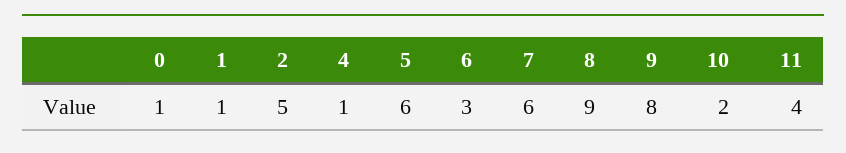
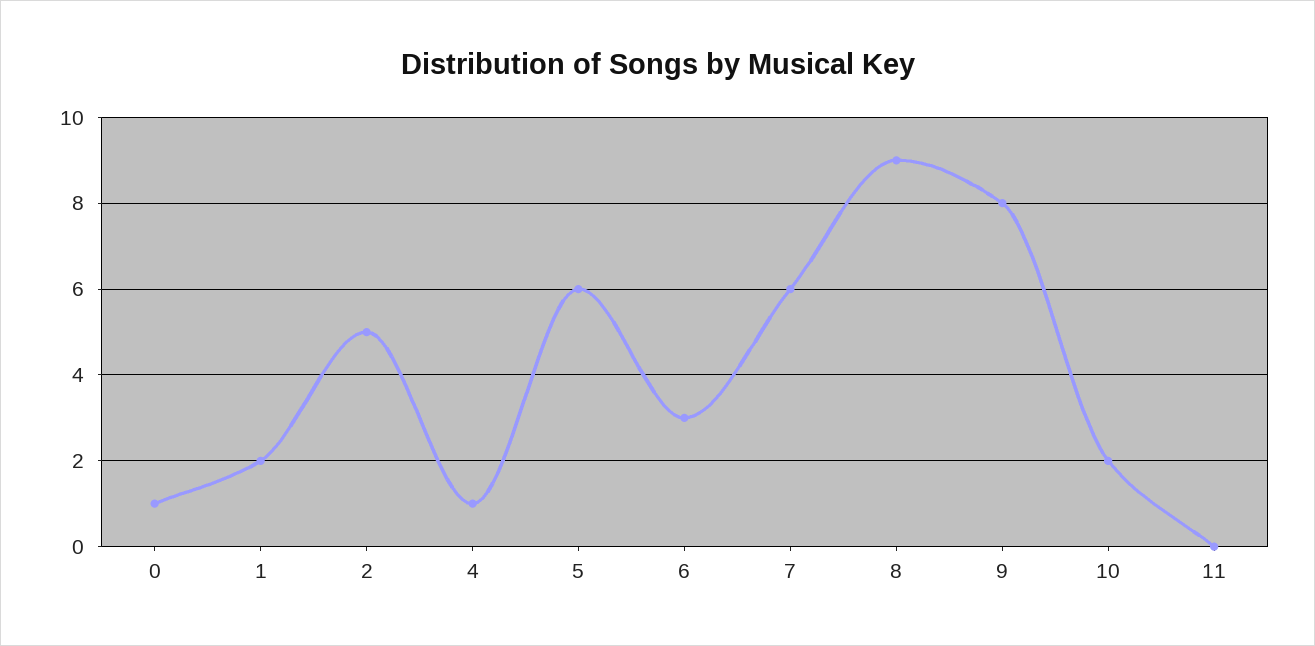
  {
    "0": 1,
-   "1": 1,
+   "1": 2,
    "2": 5,
    "4": 1,
    "5": 6,
    "6": 3,
    "7": 6,
    "8": 9,
    "9": 8,
    "10": 2,
-   "11": 4
+   "11": 0
  }

